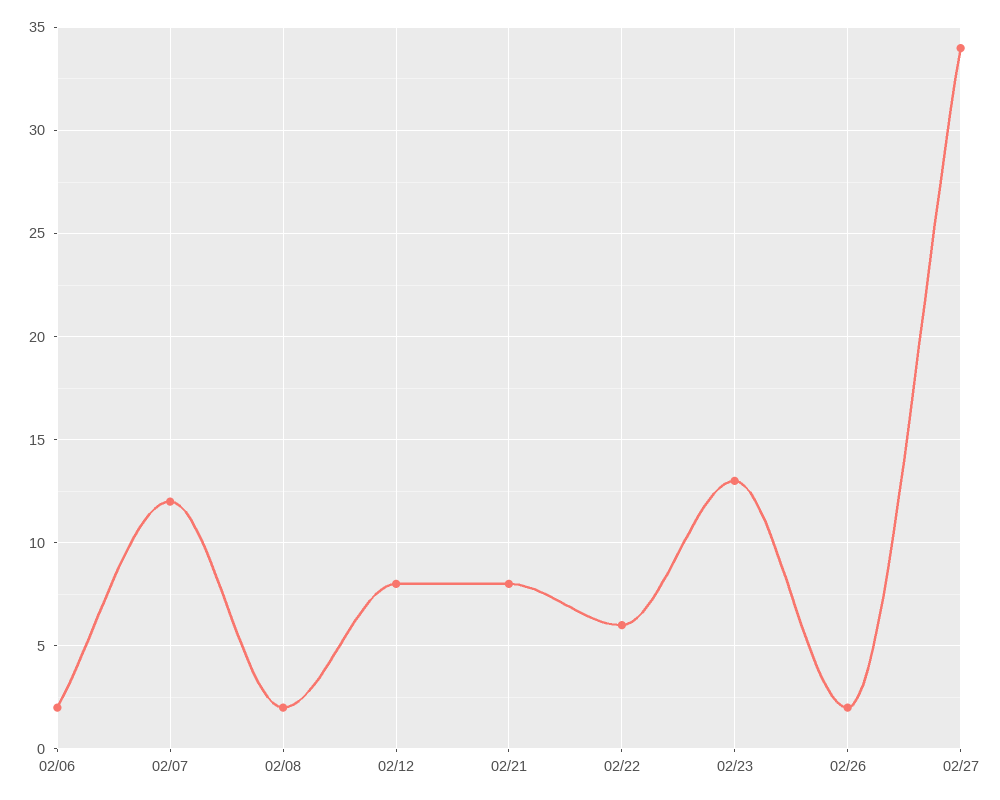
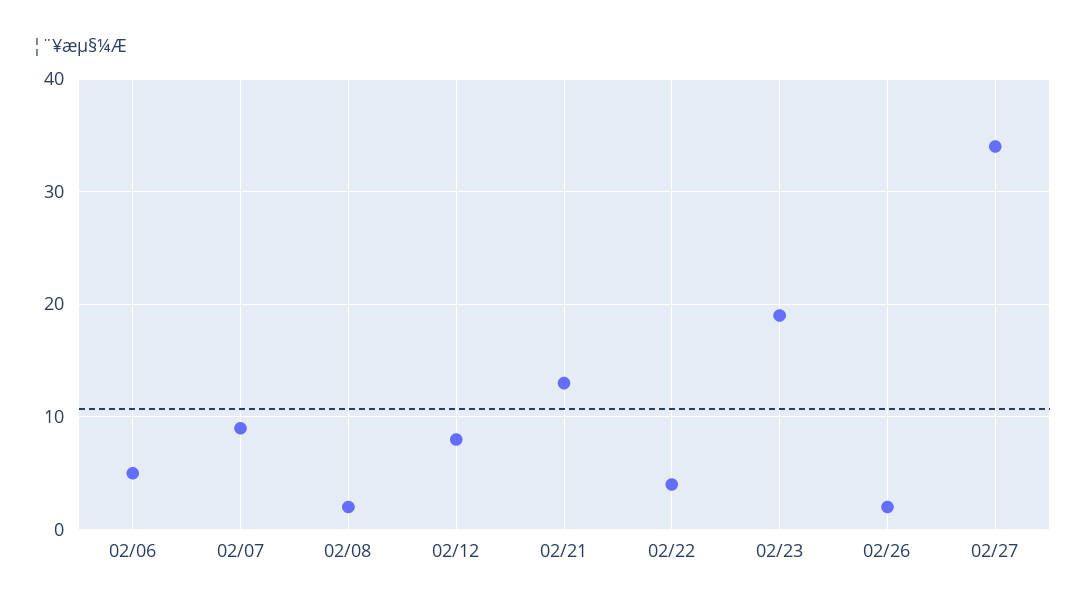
  {
-   "02/06": 2,
+   "02/06": 5,
-   "02/07": 12,
+   "02/07": 9,
    "02/08": 2,
    "02/12": 8,
-   "02/21": 8,
+   "02/21": 13,
-   "02/22": 6,
+   "02/22": 4,
-   "02/23": 13,
+   "02/23": 19,
    "02/26": 2,
    "02/27": 34
  }

